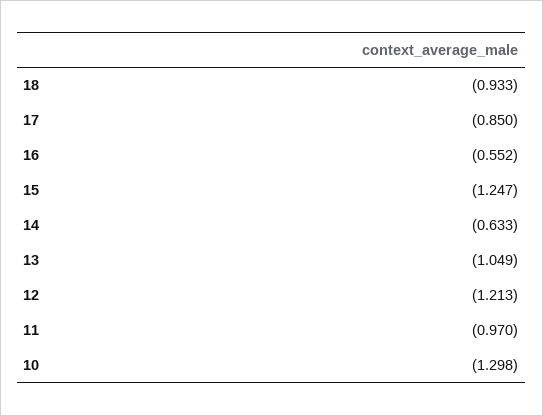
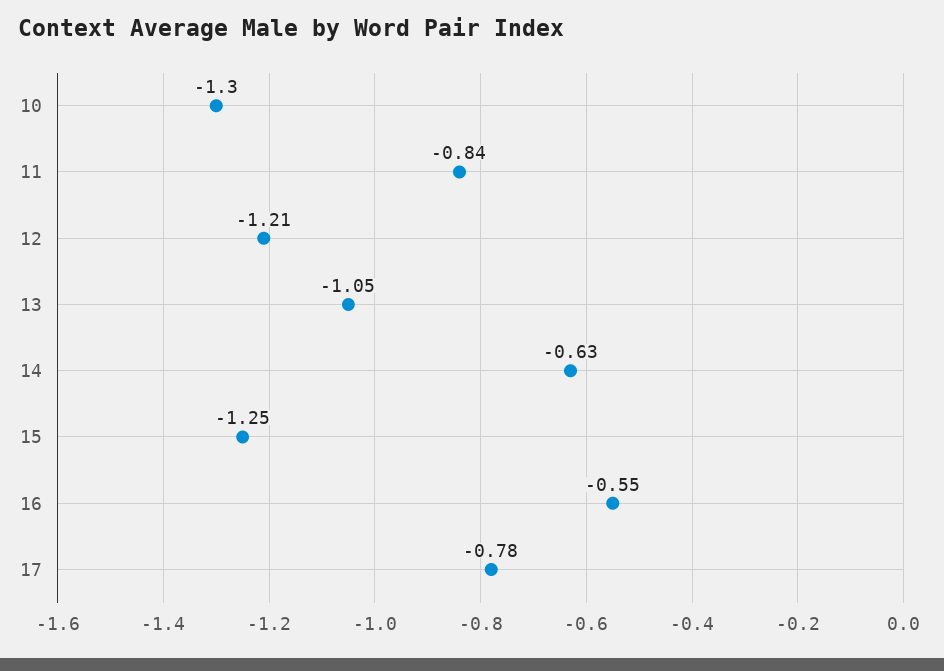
  {
-   "18": -0.933,
-   "17": -0.85,
+   "17": -0.78,
    "16": -0.552,
    "15": -1.247,
    "14": -0.633,
    "13": -1.049,
    "12": -1.213,
-   "11": -0.97,
+   "11": -0.84,
    "10": -1.298
  }

